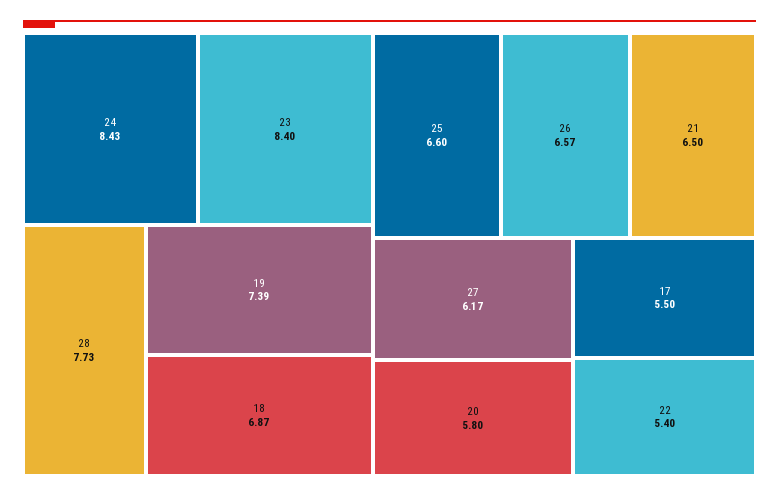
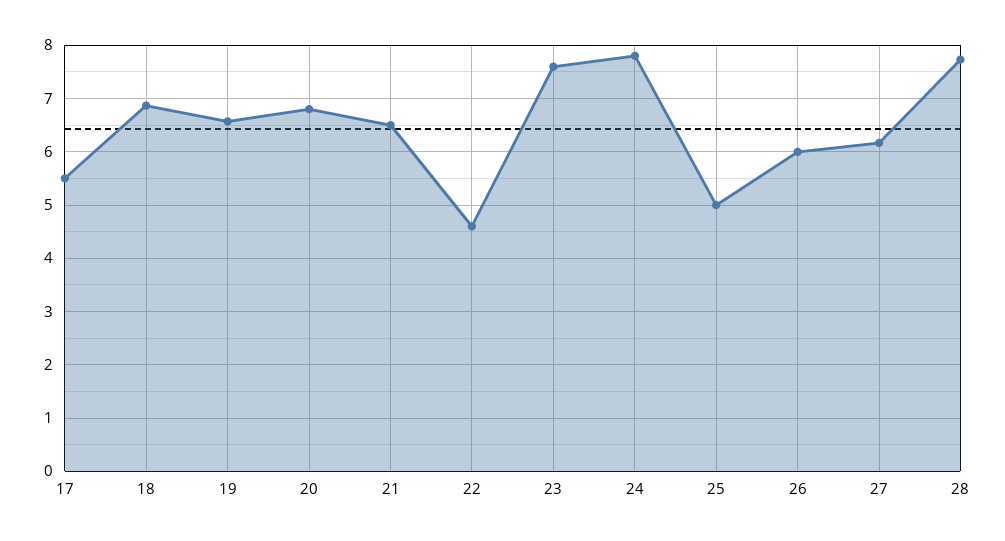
  {
-   "24": 8.43,
+   "24": 7.8,
-   "23": 8.4,
+   "23": 7.6,
    "28": 7.73,
-   "19": 7.39,
+   "19": 6.6,
    "18": 6.87,
-   "25": 6.6,
+   "25": 5,
-   "26": 6.57,
+   "26": 6,
    "21": 6.5,
    "27": 6.17,
-   "20": 5.8,
+   "20": 6.8,
    "17": 5.5,
-   "22": 5.4
+   "22": 4.6
  }

